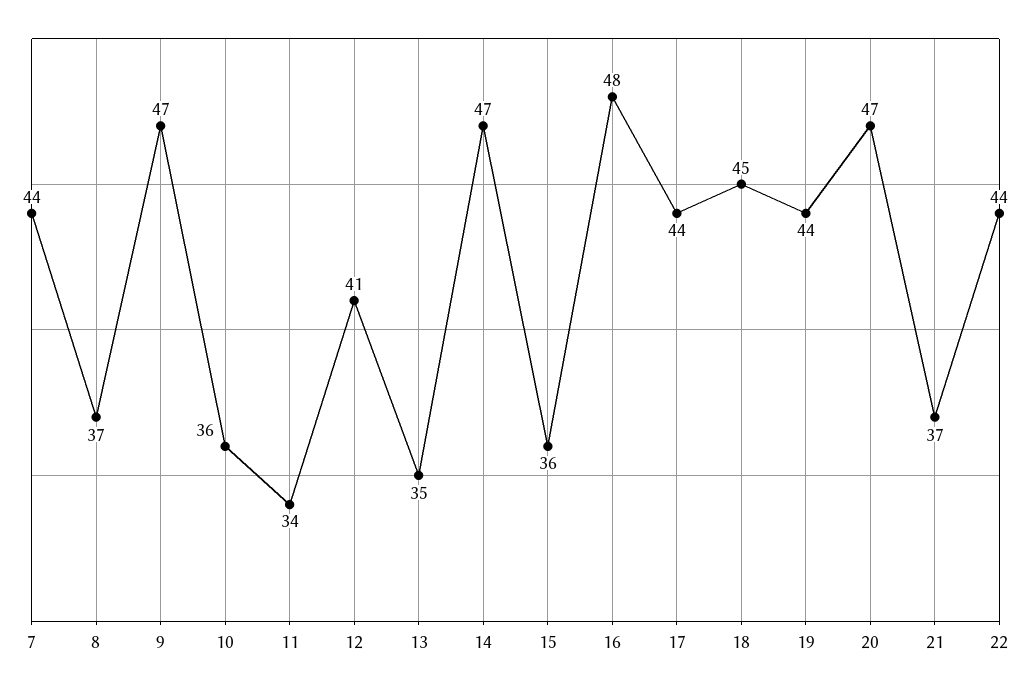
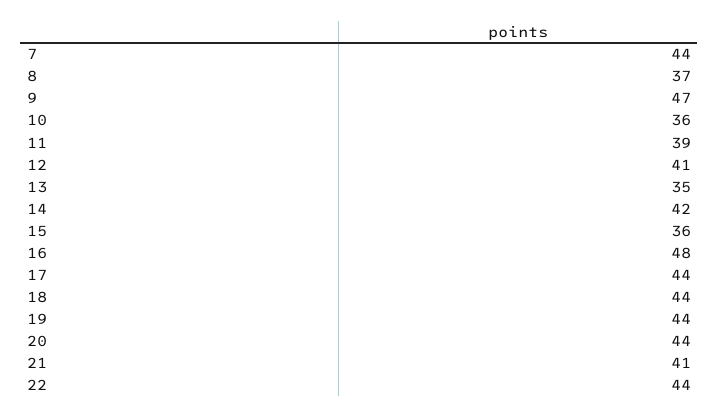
  {
    "7": 44,
    "8": 37,
    "9": 47,
    "10": 36,
-   "11": 34,
+   "11": 39,
    "12": 41,
    "13": 35,
-   "14": 47,
+   "14": 42,
    "15": 36,
    "16": 48,
    "17": 44,
-   "18": 45,
+   "18": 44,
    "19": 44,
-   "20": 47,
+   "20": 44,
-   "21": 37,
+   "21": 41,
    "22": 44
  }

